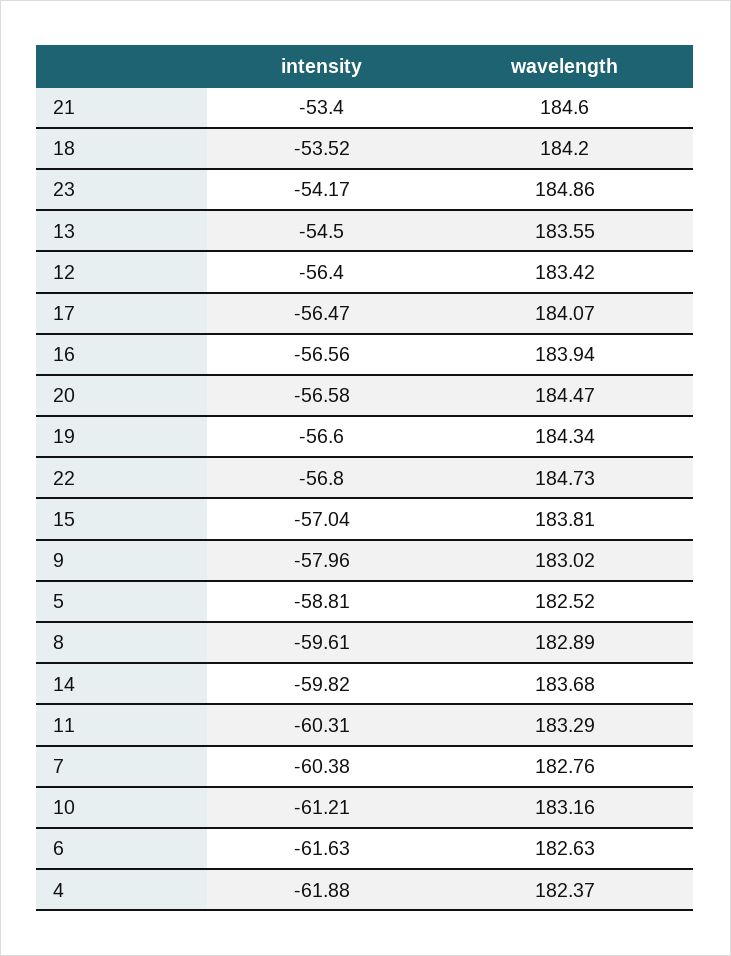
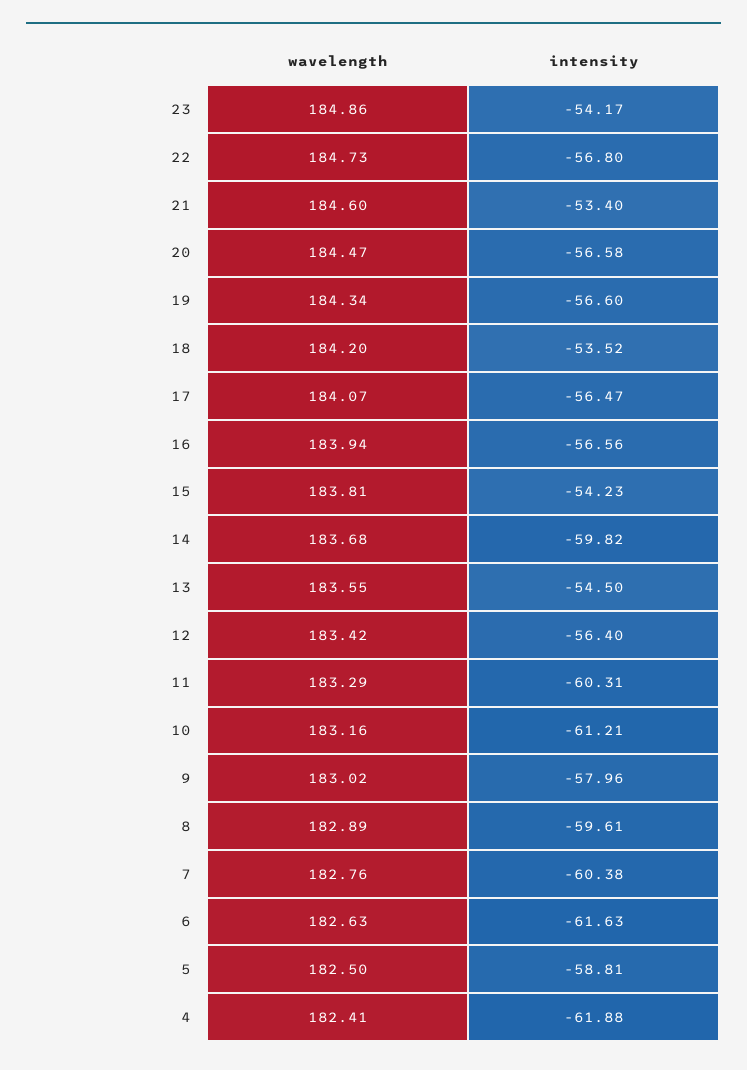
  {
    "intensity": {
      "21": -53.4,
      "18": -53.52,
      "23": -54.17,
      "13": -54.5,
      "12": -56.4,
      "17": -56.47,
      "16": -56.56,
      "20": -56.58,
      "19": -56.6,
      "22": -56.8,
-     "15": -57.04,
+     "15": -54.23,
      "9": -57.96,
      "5": -58.81,
      "8": -59.61,
      "14": -59.82,
      "11": -60.31,
      "7": -60.38,
      "10": -61.21,
      "6": -61.63,
      "4": -61.88
    },
    "wavelength": {
      "21": 184.6,
      "18": 184.2,
      "23": 184.86,
      "13": 183.55,
      "12": 183.42,
      "17": 184.07,
      "16": 183.94,
      "20": 184.47,
      "19": 184.34,
      "22": 184.73,
      "15": 183.81,
      "9": 183.02,
-     "5": 182.52,
+     "5": 182.5,
      "8": 182.89,
      "14": 183.68,
      "11": 183.29,
      "7": 182.76,
      "10": 183.16,
      "6": 182.63,
-     "4": 182.37
+     "4": 182.41
    }
  }

